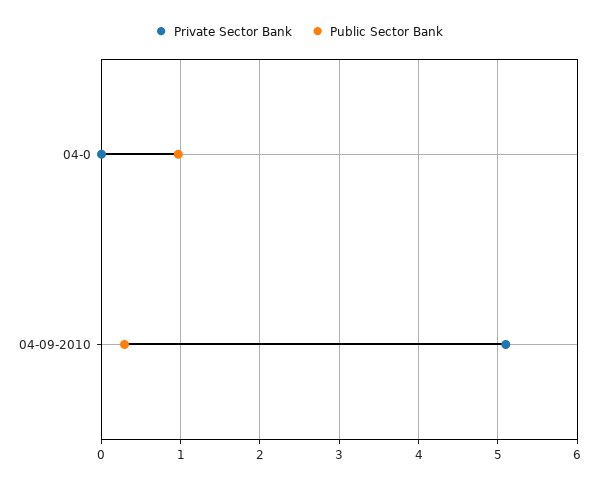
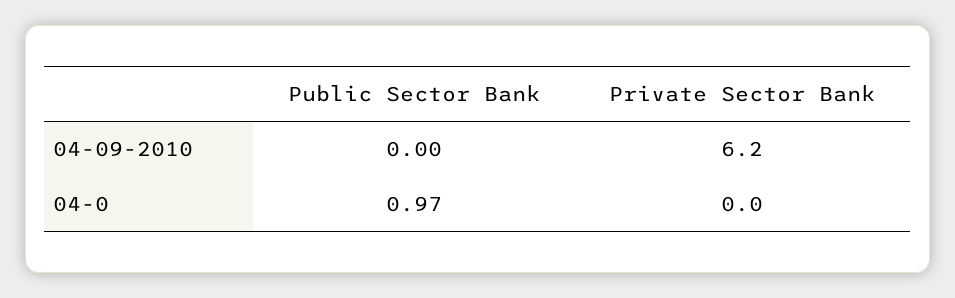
  {
    "Private Sector Bank": {
      "04-0": 0,
-     "04-09-2010": 5.1
+     "04-09-2010": 6.2
    },
    "Public Sector Bank": {
      "04-0": 0.97,
-     "04-09-2010": 0.3
+     "04-09-2010": 0
    }
  }

